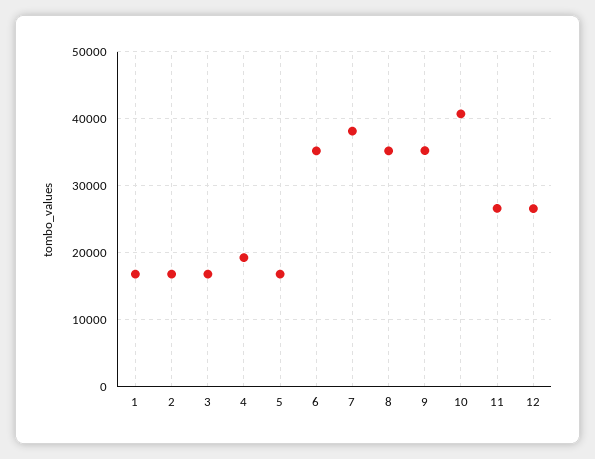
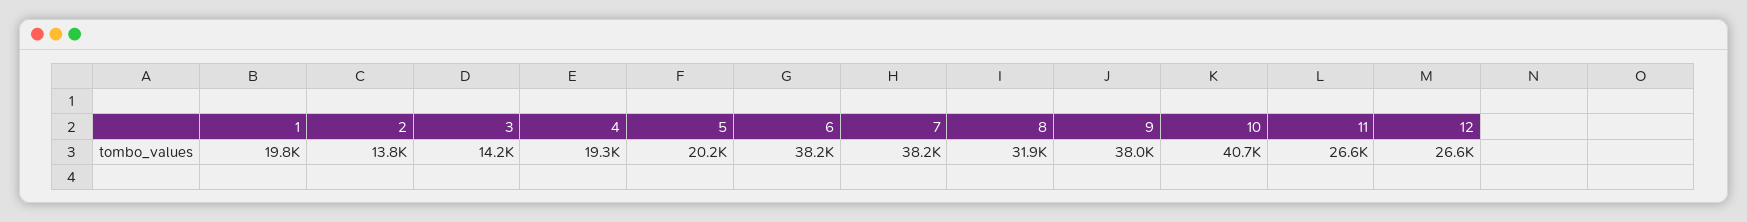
  {
-   "1": 17000,
+   "1": 19800,
-   "2": 17000,
+   "2": 13800,
-   "3": 17000,
+   "3": 14200,
    "4": 19300,
-   "5": 17000,
+   "5": 20200,
-   "6": 35000,
+   "6": 38200,
    "7": 38200,
-   "8": 35000,
+   "8": 31900,
-   "9": 35000,
+   "9": 38000,
    "10": 40700,
    "11": 26600,
    "12": 26600
  }

